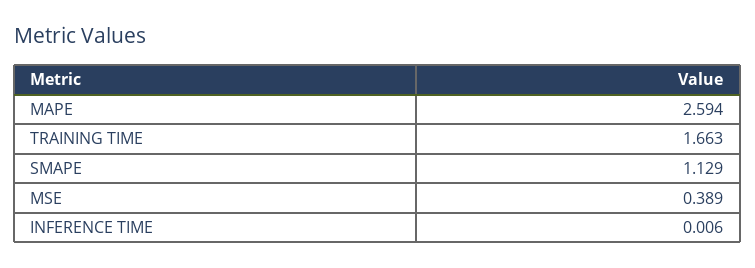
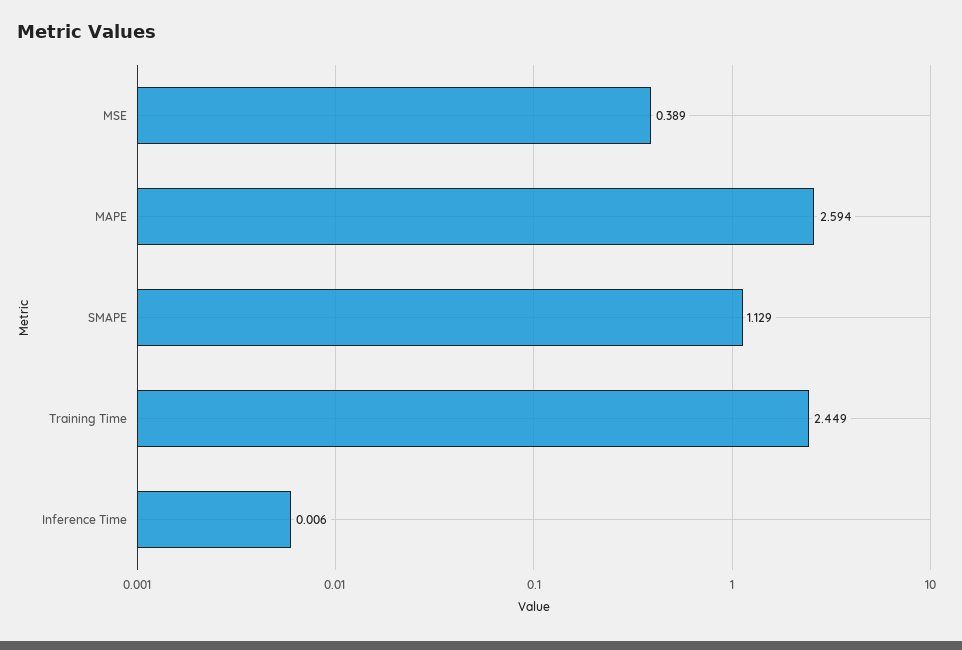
  {
    "MAPE": 2.594,
-   "TRAINING TIME": 1.663,
+   "TRAINING TIME": 2.449,
    "SMAPE": 1.129,
    "MSE": 0.389,
    "INFERENCE TIME": 0.006
  }

